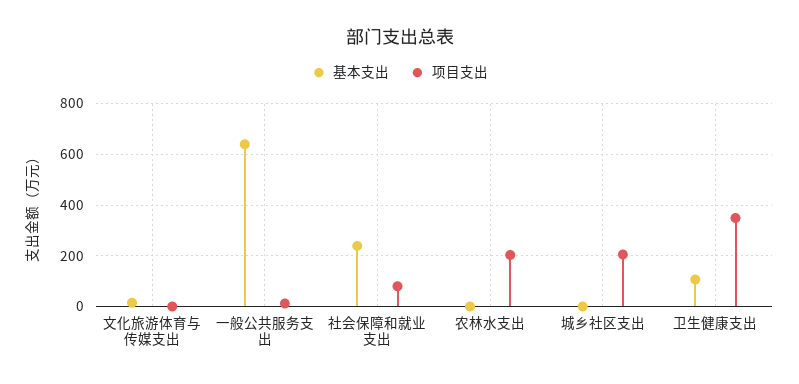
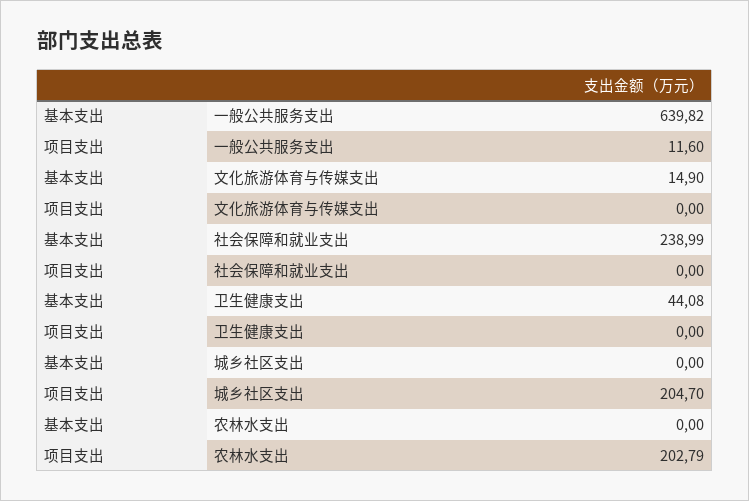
  {
    "基本支出": {
      "文化旅游体育与传媒支出": 14.9,
      "一般公共服务支出": 639.82,
      "社会保障和就业支出": 238.99,
      "农林水支出": 0,
      "城乡社区支出": 0,
-     "卫生健康支出": 100
+     "卫生健康支出": 44.08
    },
    "项目支出": {
      "文化旅游体育与传媒支出": 0,
      "一般公共服务支出": 11.6,
-     "社会保障和就业支出": 75,
+     "社会保障和就业支出": 0,
      "农林水支出": 202.79,
      "城乡社区支出": 204.7,
-     "卫生健康支出": 350
+     "卫生健康支出": 0
    }
  }

